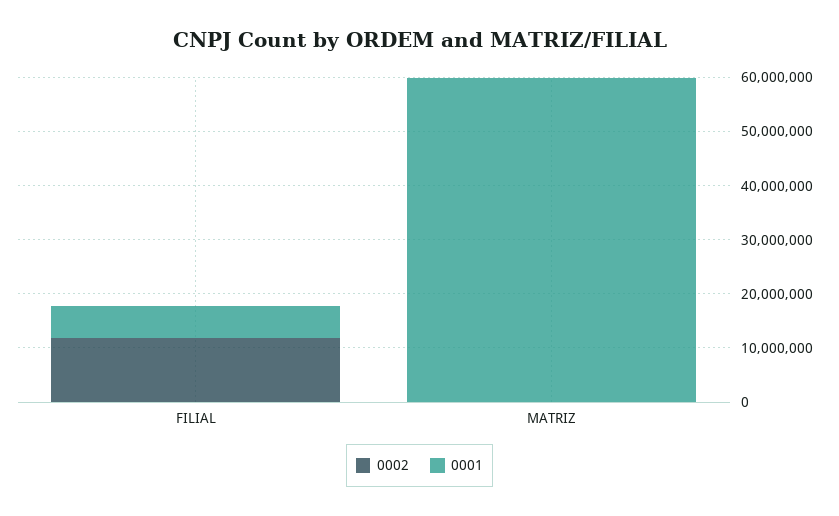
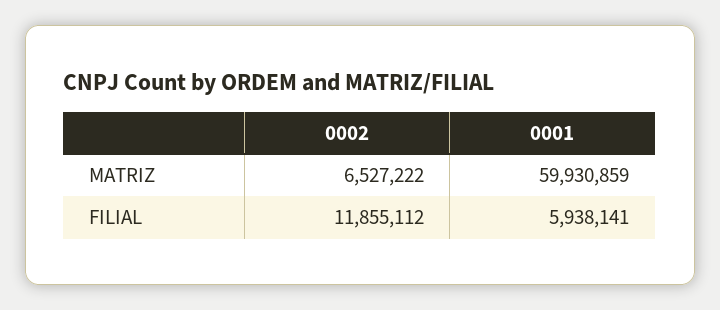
  {
    "0002": {
      "FILIAL": 11855112,
-     "MATRIZ": 0
+     "MATRIZ": 6527222
    },
    "0001": {
      "FILIAL": 5938141,
      "MATRIZ": 59930859
    }
  }

